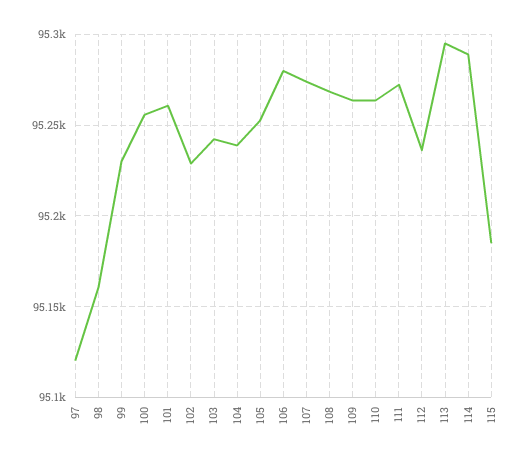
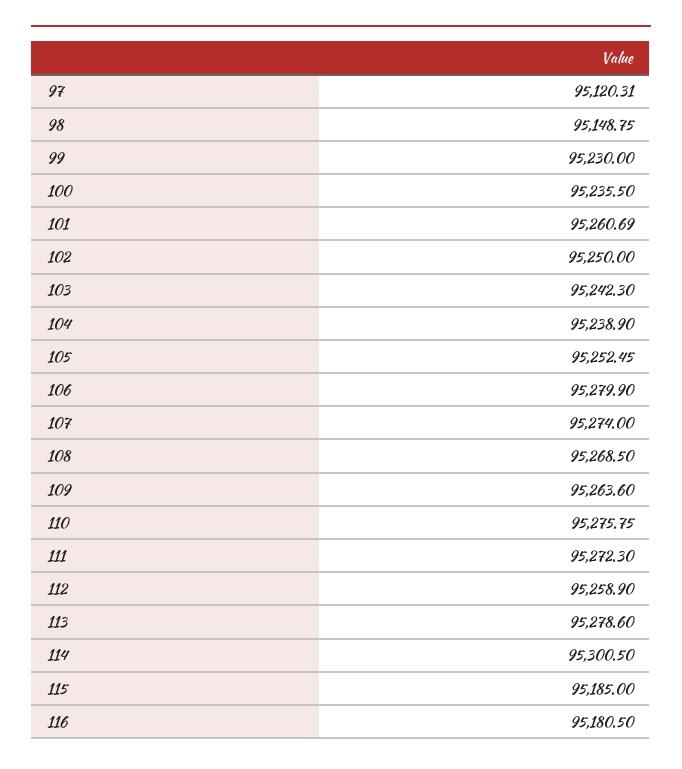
  {
    "97": 95120.31,
-   "98": 95160,
+   "98": 95148.75,
    "99": 95230,
-   "100": 95255,
+   "100": 95235.5,
    "101": 95260.69,
-   "102": 95230,
+   "102": 95250,
    "103": 95242.3,
    "104": 95238.9,
    "105": 95252.45,
    "106": 95279.9,
    "107": 95274,
    "108": 95268.5,
    "109": 95263.6,
-   "110": 95265,
+   "110": 95275.75,
    "111": 95272.3,
-   "112": 95235,
+   "112": 95258.9,
-   "113": 95295,
+   "113": 95278.6,
-   "114": 95290,
+   "114": 95300.5,
-   "115": 95185
+   "115": 95185,
+   "116": 95180.5
  }

